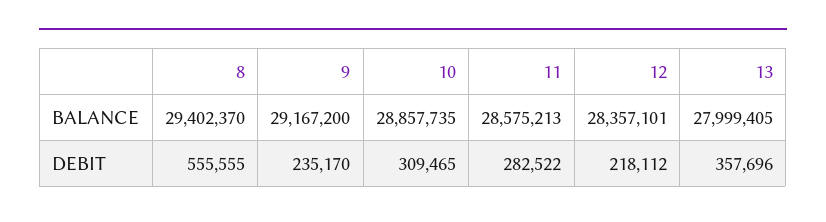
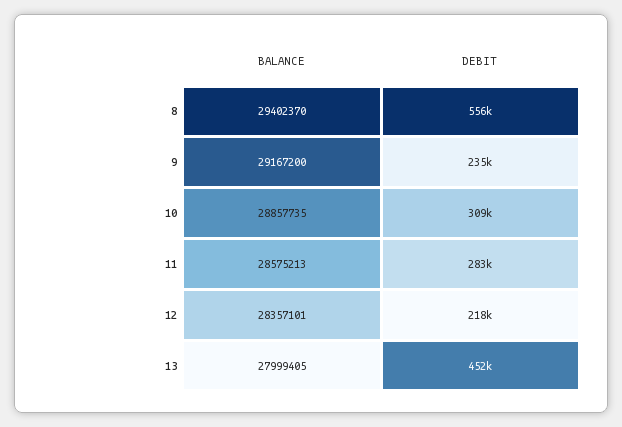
  {
    "8": {
      "BALANCE": 29402370,
      "DEBIT": 555555
    },
    "9": {
      "BALANCE": 29167200,
      "DEBIT": 235170
    },
    "10": {
      "BALANCE": 28857735,
      "DEBIT": 309465
    },
    "11": {
      "BALANCE": 28575213,
      "DEBIT": 282522
    },
    "12": {
      "BALANCE": 28357101,
      "DEBIT": 218112
    },
    "13": {
      "BALANCE": 27999405,
-     "DEBIT": 357696
+     "DEBIT": 452000
    }
  }

